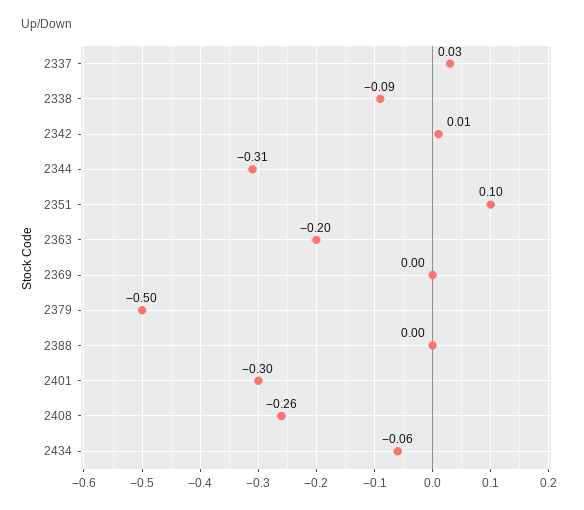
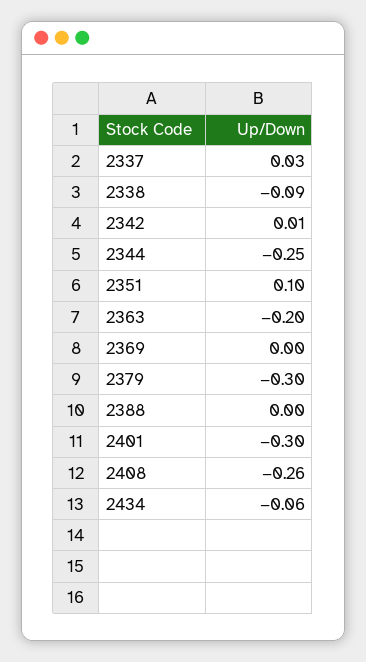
  {
    "2337": 0.03,
    "2338": -0.09,
    "2342": 0.01,
-   "2344": -0.31,
+   "2344": -0.25,
    "2351": 0.1,
    "2363": -0.2,
    "2369": 0,
-   "2379": -0.5,
+   "2379": -0.3,
    "2388": 0,
    "2401": -0.3,
    "2408": -0.26,
    "2434": -0.06
  }

